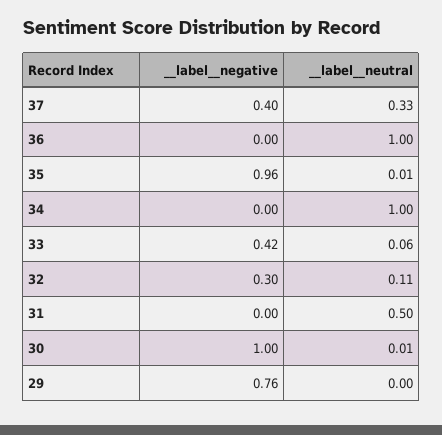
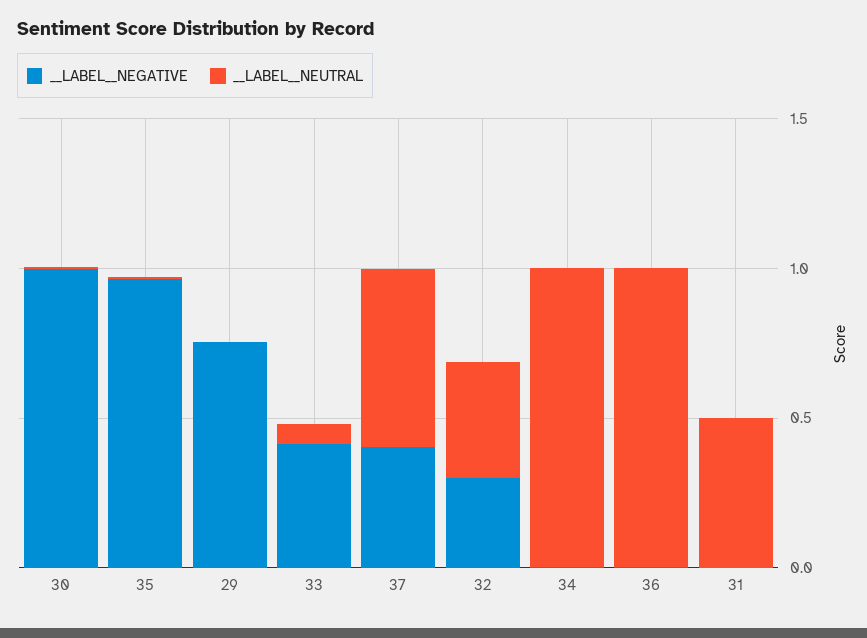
  {
    "__label__negative": {
      "37": 0.4,
      "36": 0,
      "35": 0.96,
      "34": 0,
      "33": 0.42,
      "32": 0.3,
      "31": 0,
      "30": 1,
      "29": 0.76
    },
    "__label__neutral": {
-     "37": 0.33,
+     "37": 0.6,
      "36": 1,
      "35": 0.01,
      "34": 1,
      "33": 0.06,
-     "32": 0.11,
+     "32": 0.4,
      "31": 0.5,
      "30": 0.01,
      "29": 0
    }
  }

